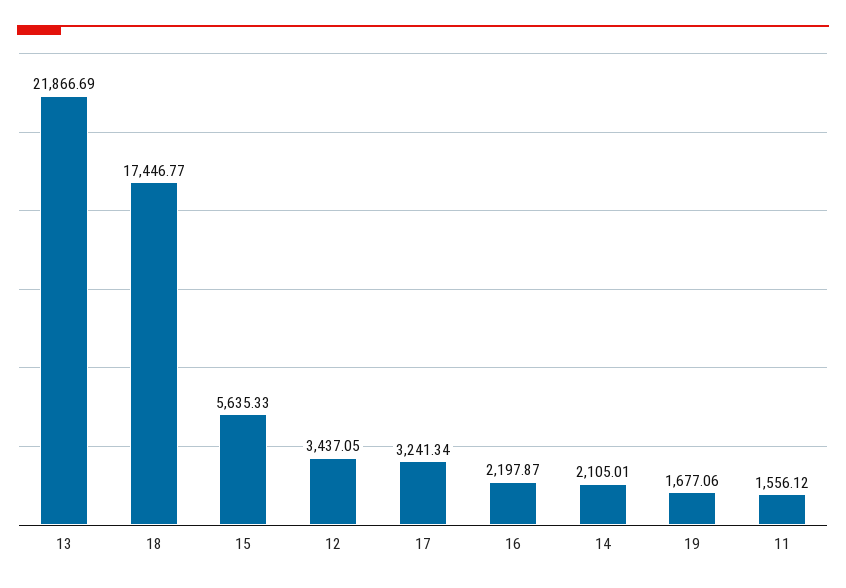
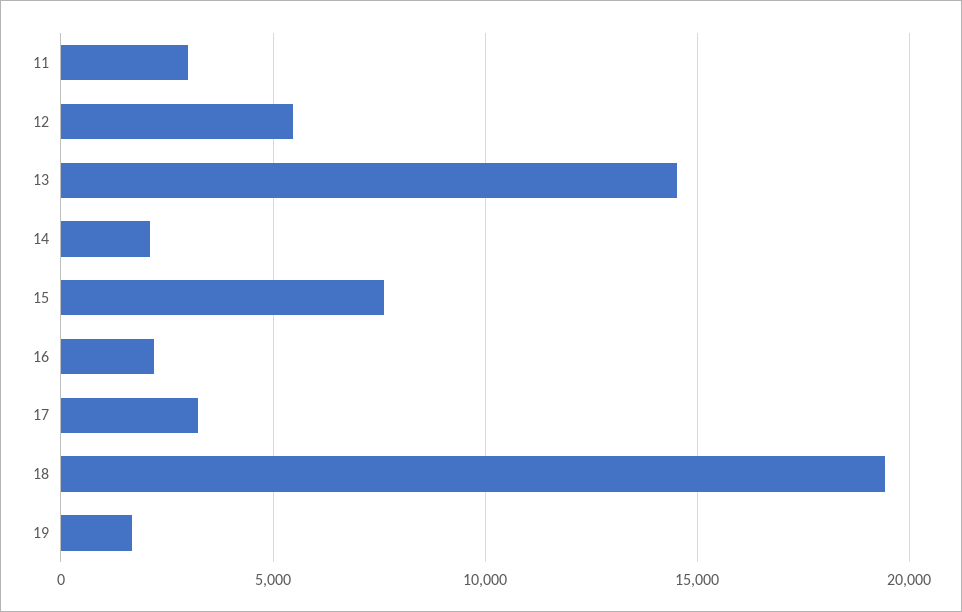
  {
-   "13": 21866.69,
+   "13": 14500,
-   "18": 17446.77,
+   "18": 19500,
-   "15": 5635.33,
+   "15": 7500,
-   "12": 3437.05,
+   "12": 5500,
    "17": 3241.34,
    "16": 2197.87,
    "14": 2105.01,
    "19": 1677.06,
-   "11": 1556.12
+   "11": 3000
  }

